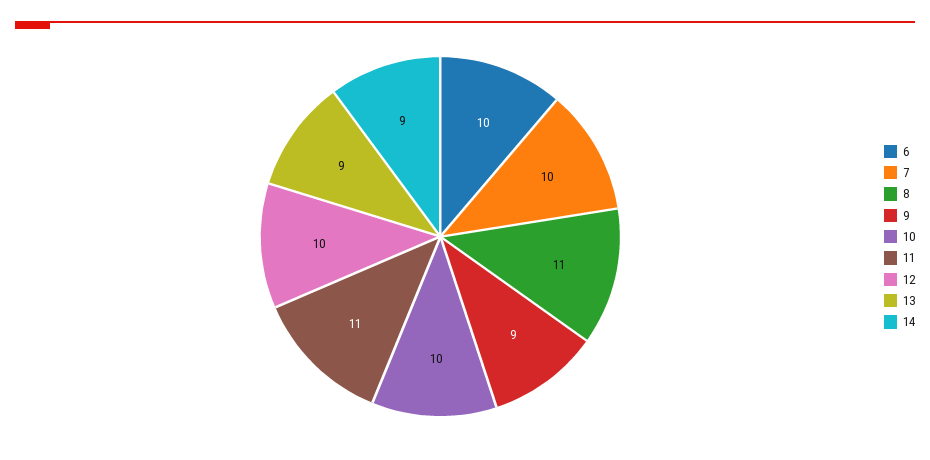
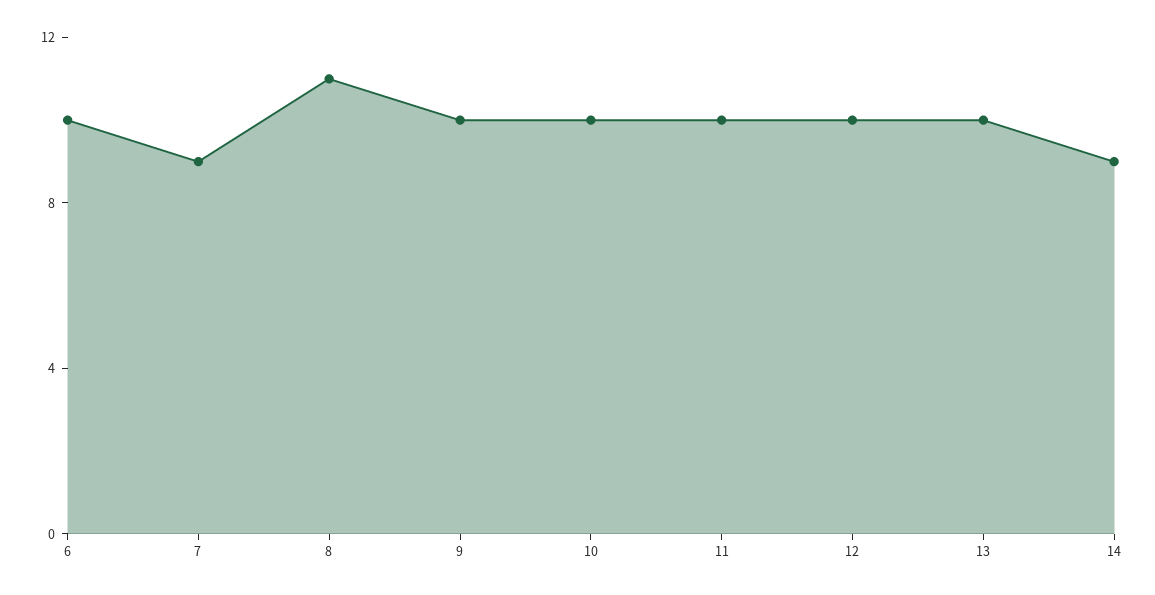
  {
    "6": 10,
-   "7": 10,
+   "7": 9,
    "8": 11,
-   "9": 9,
+   "9": 10,
    "10": 10,
-   "11": 11,
+   "11": 10,
    "12": 10,
-   "13": 9,
+   "13": 10,
    "14": 9
  }

